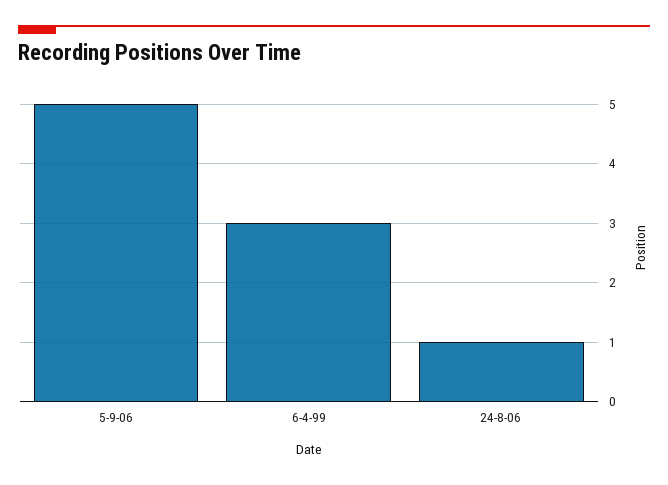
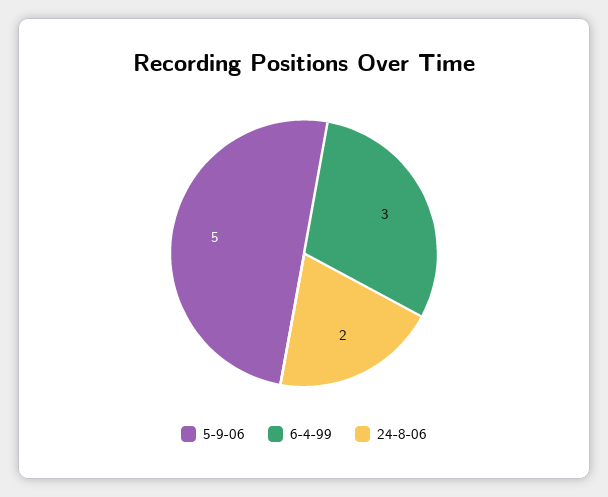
  {
    "5-9-06": 5,
    "6-4-99": 3,
-   "24-8-06": 1
+   "24-8-06": 2
  }

